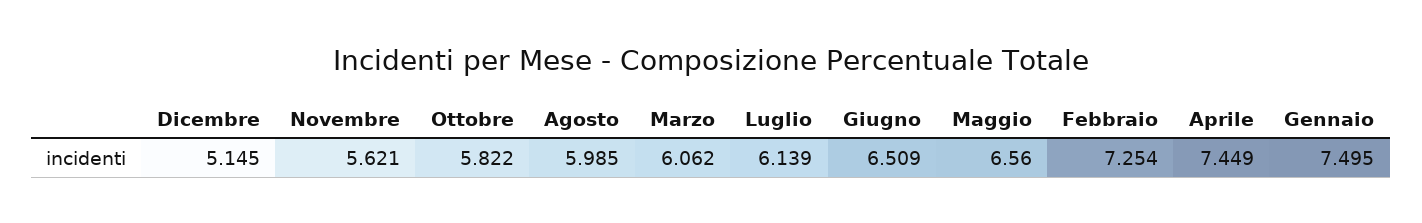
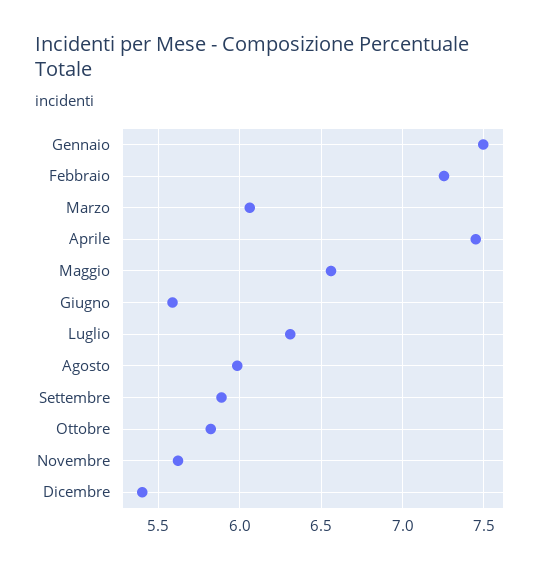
  {
-   "Dicembre": 5.145,
+   "Dicembre": 5.4,
    "Novembre": 5.621,
    "Ottobre": 5.822,
    "Agosto": 5.985,
    "Marzo": 6.062,
-   "Luglio": 6.139,
+   "Luglio": 6.3,
-   "Giugno": 6.509,
+   "Giugno": 5.6,
    "Maggio": 6.56,
    "Febbraio": 7.254,
    "Aprile": 7.449,
-   "Gennaio": 7.495
+   "Gennaio": 7.495,
+   "Settembre": 5.9
  }

